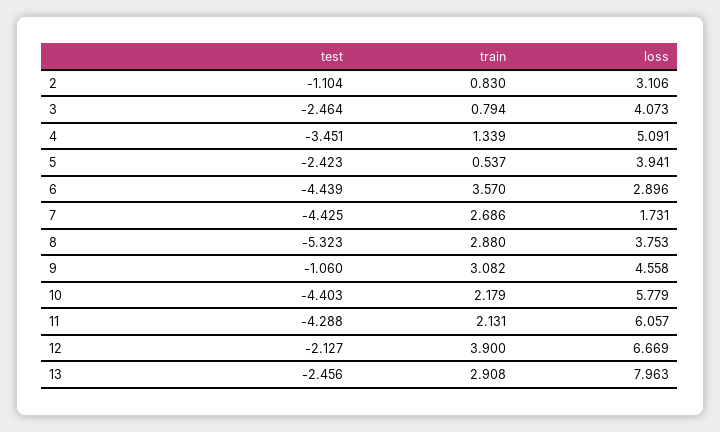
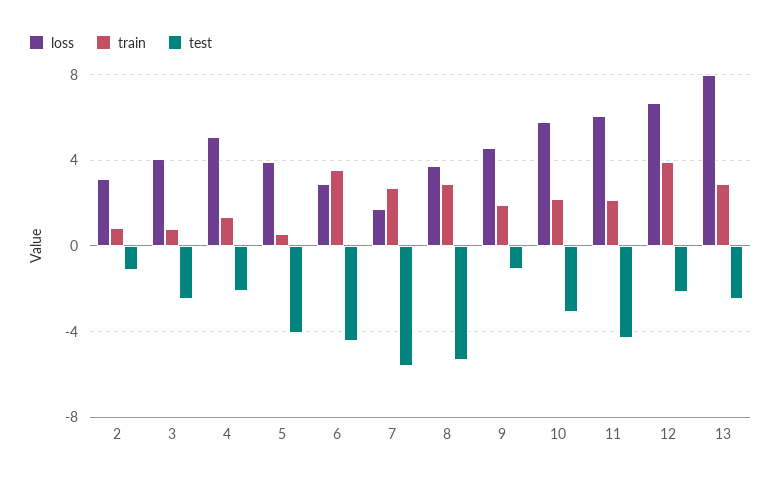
  {
    "test": {
      "2": -1.104,
      "3": -2.464,
-     "4": -3.451,
+     "4": -2,
-     "5": -2.423,
+     "5": -4,
      "6": -4.439,
-     "7": -4.425,
+     "7": -5.5,
      "8": -5.323,
      "9": -1.06,
-     "10": -4.403,
+     "10": -3,
      "11": -4.288,
      "12": -2.127,
      "13": -2.456
    },
    "train": {
      "2": 0.83,
      "3": 0.794,
      "4": 1.339,
      "5": 0.537,
      "6": 3.57,
      "7": 2.686,
      "8": 2.88,
-     "9": 3.082,
+     "9": 2,
      "10": 2.179,
      "11": 2.131,
      "12": 3.9,
      "13": 2.908
    },
    "loss": {
      "2": 3.106,
      "3": 4.073,
      "4": 5.091,
      "5": 3.941,
      "6": 2.896,
      "7": 1.731,
      "8": 3.753,
      "9": 4.558,
      "10": 5.779,
      "11": 6.057,
      "12": 6.669,
      "13": 7.963
    }
  }

